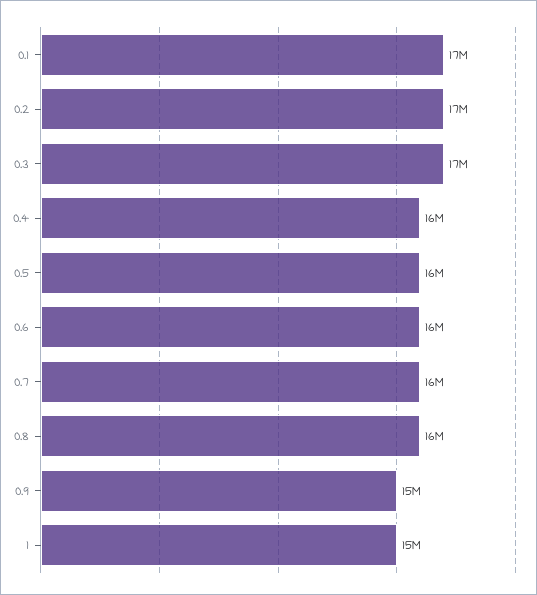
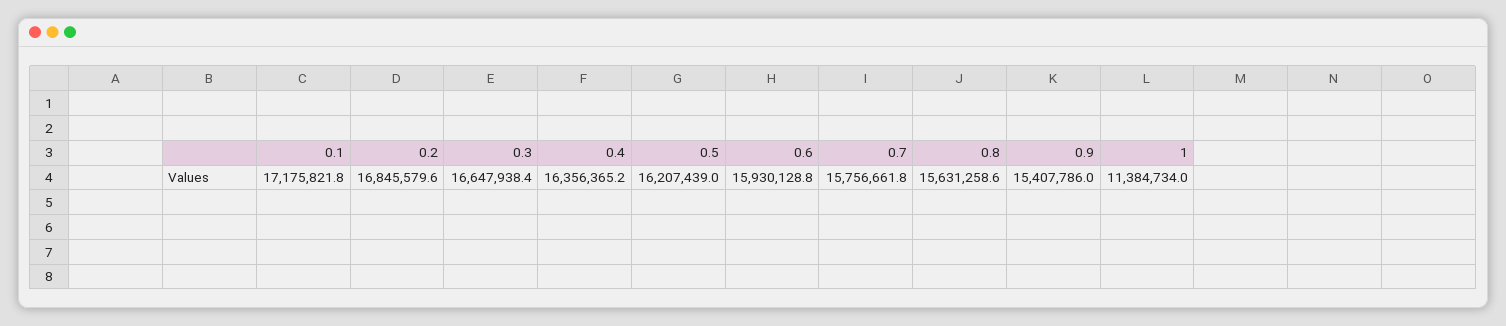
  {
    "0.1": 17175821.8,
    "0.2": 16845579.6,
    "0.3": 16647938.4,
    "0.4": 16356365.2,
    "0.5": 16207439,
    "0.6": 15930128.8,
    "0.7": 15756661.8,
    "0.8": 15631258.6,
    "0.9": 15407786,
-   "1": 15000000
+   "1": 11384734
  }

